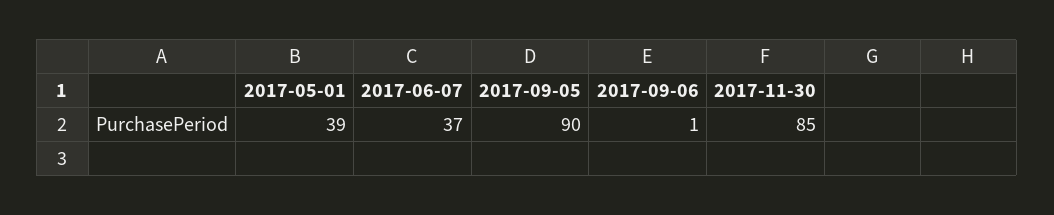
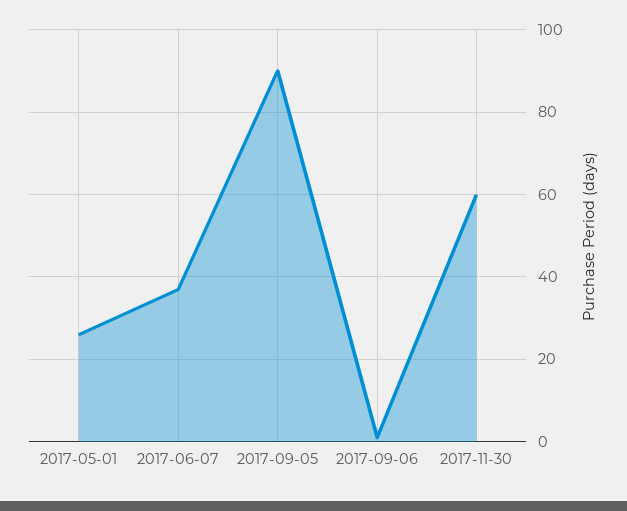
  {
-   "2017-05-01": 39,
+   "2017-05-01": 25,
    "2017-06-07": 37,
    "2017-09-05": 90,
    "2017-09-06": 1,
-   "2017-11-30": 85
+   "2017-11-30": 60
  }

